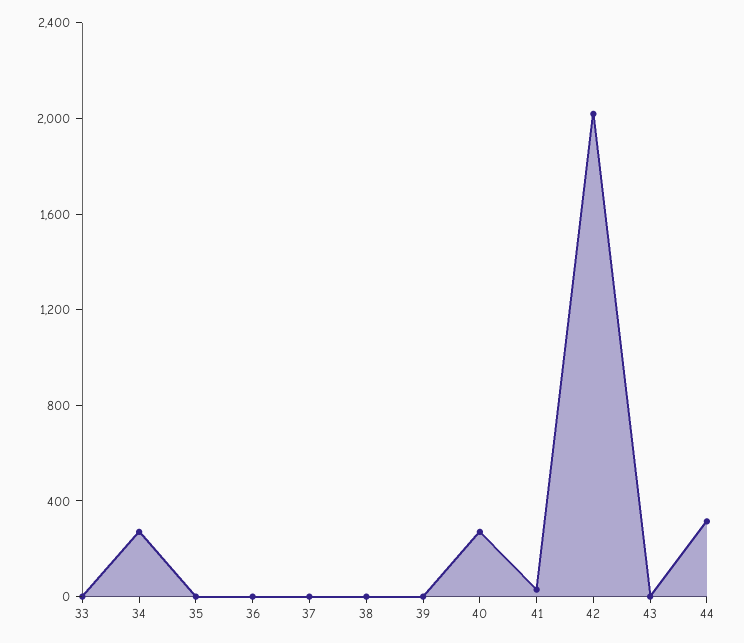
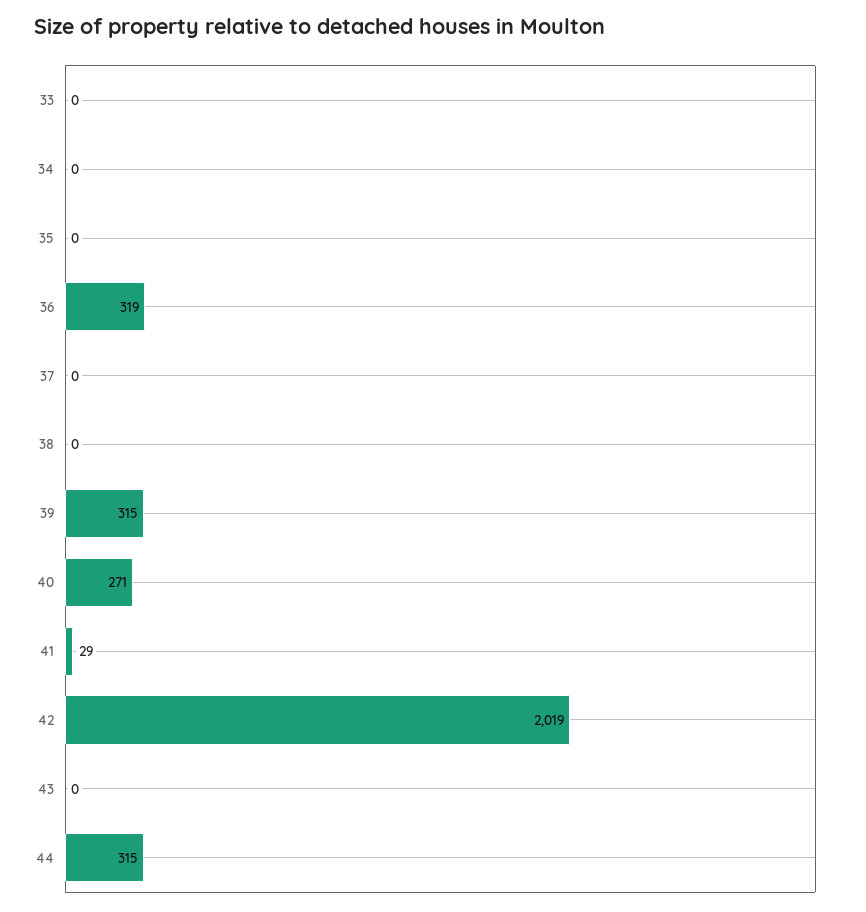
  {
    "33": 0,
-   "34": 300,
+   "34": 0,
    "35": 0,
-   "36": 0,
+   "36": 319,
    "37": 0,
    "38": 0,
-   "39": 0,
+   "39": 315,
    "40": 271,
    "41": 29,
    "42": 2019,
    "43": 0,
    "44": 315
  }

